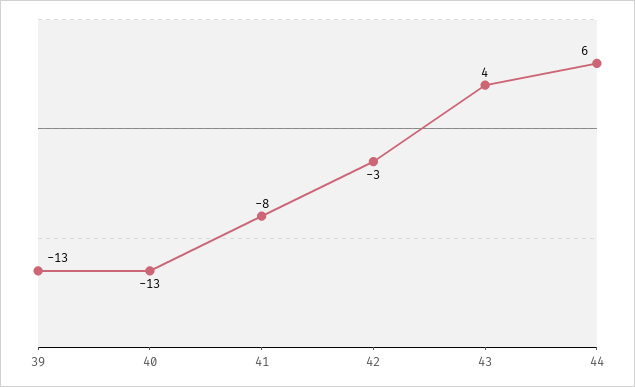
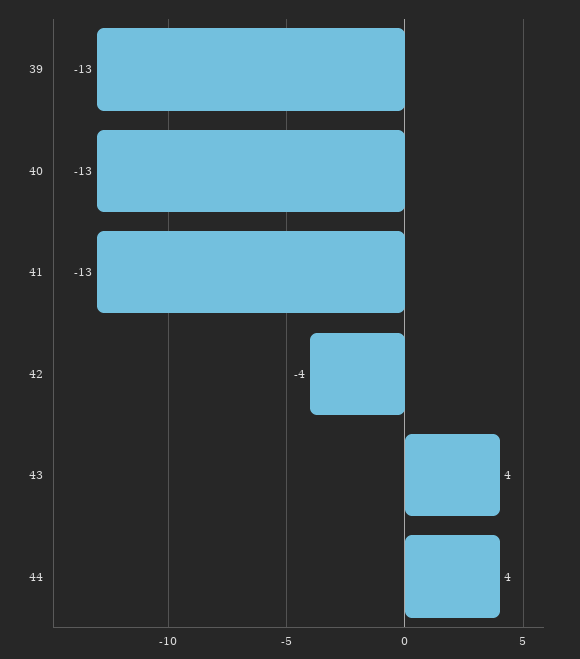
  {
    "39": -13,
    "40": -13,
-   "41": -8,
+   "41": -13,
-   "42": -3,
+   "42": -4,
    "43": 4,
-   "44": 6
+   "44": 4
  }

